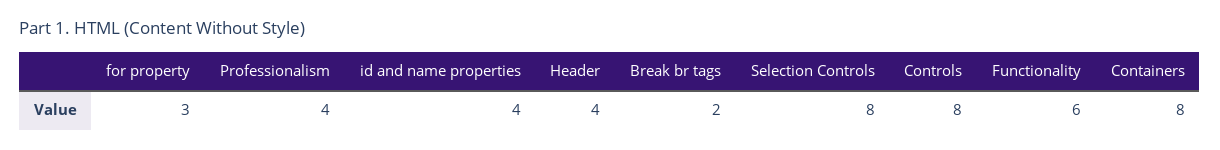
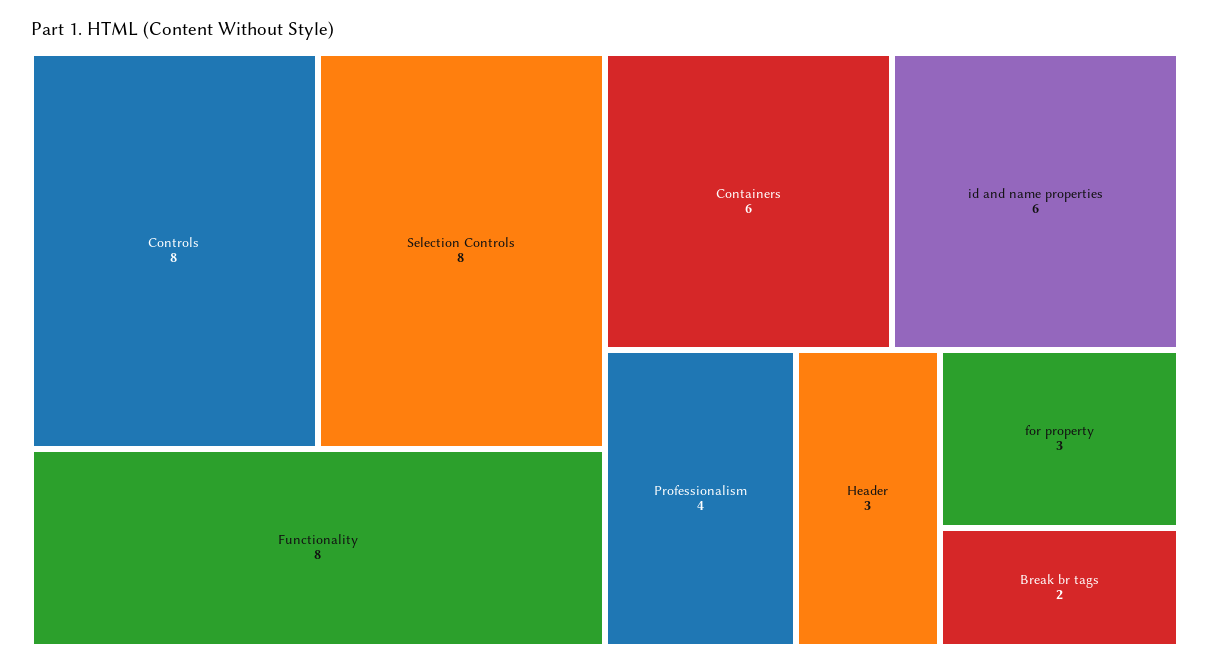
  {
    "for property": 3,
    "Professionalism": 4,
-   "id and name properties": 4,
+   "id and name properties": 6,
-   "Header": 4,
+   "Header": 3,
    "Break br tags": 2,
    "Selection Controls": 8,
    "Controls": 8,
-   "Functionality": 6,
+   "Functionality": 8,
-   "Containers": 8
+   "Containers": 6
  }

